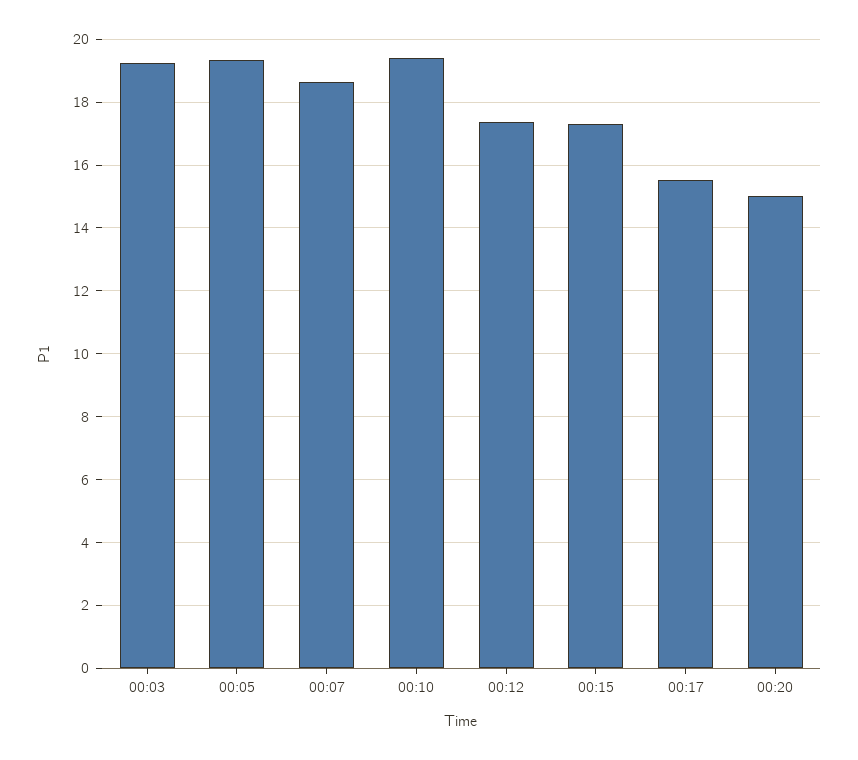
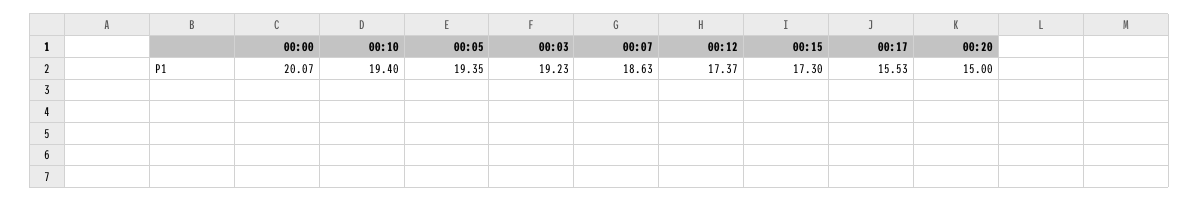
  {
    "00:03": 19.23,
    "00:05": 19.35,
    "00:07": 18.63,
    "00:10": 19.4,
    "00:12": 17.37,
    "00:15": 17.3,
    "00:17": 15.53,
-   "00:20": 15
+   "00:20": 15,
+   "00:00": 20.07
  }

